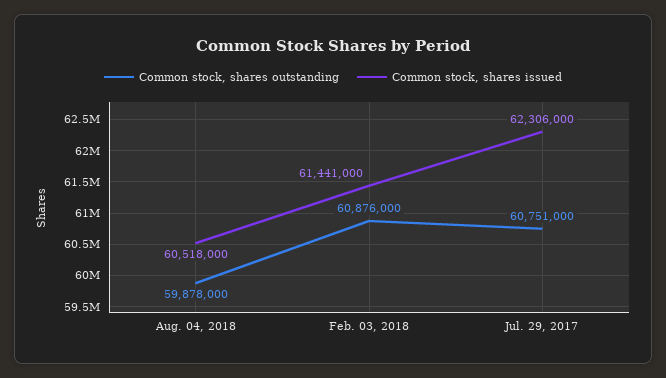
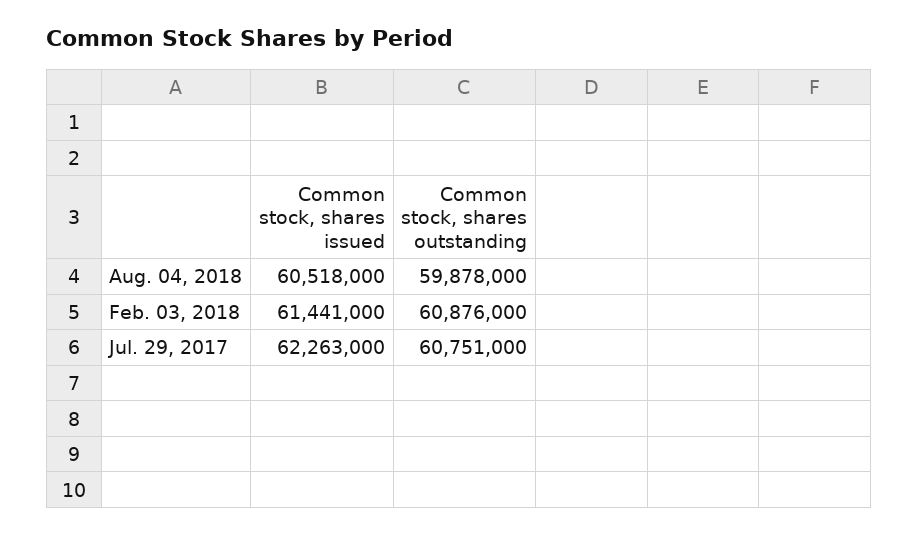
  {
    "Common stock, shares outstanding": {
      "Aug. 04, 2018": 59878000,
      "Feb. 03, 2018": 60876000,
      "Jul. 29, 2017": 60751000
    },
    "Common stock, shares issued": {
      "Aug. 04, 2018": 60518000,
      "Feb. 03, 2018": 61441000,
-     "Jul. 29, 2017": 62306000
+     "Jul. 29, 2017": 62263000
    }
  }

